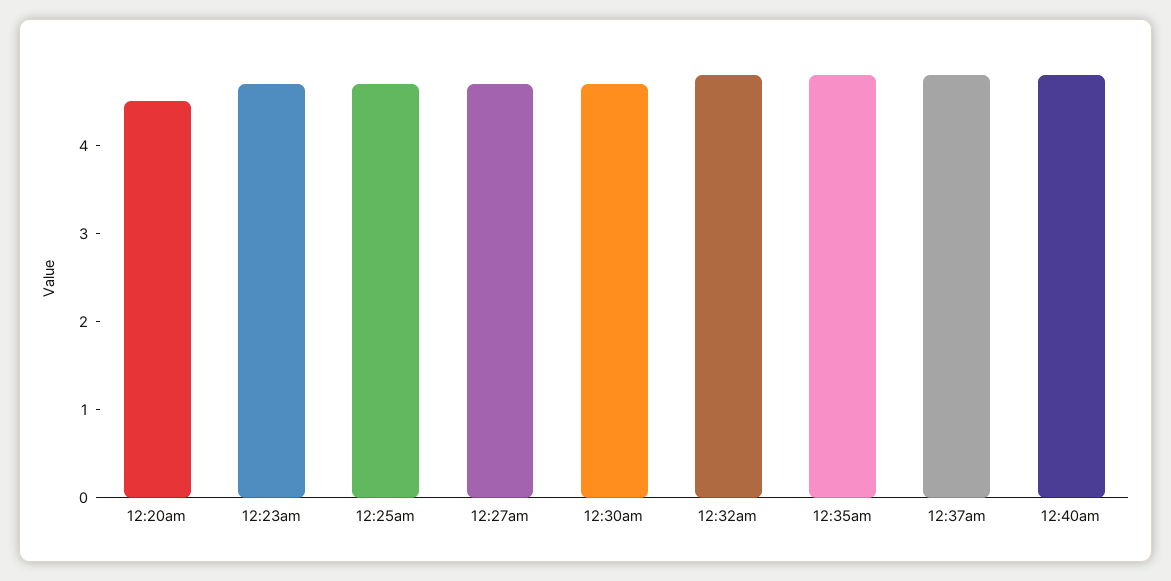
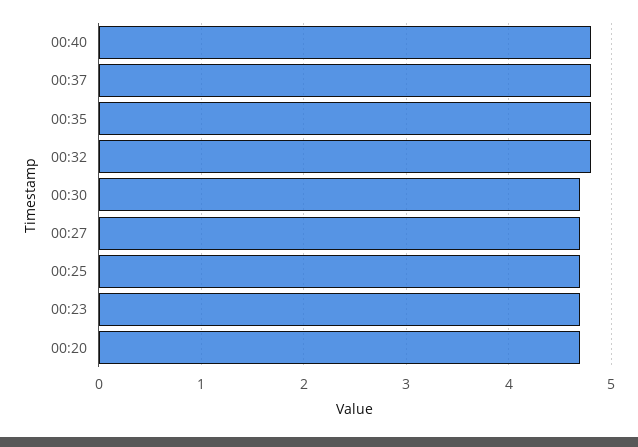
  {
-   "12:20am": 4.5,
+   "12:20am": 4.7,
    "12:23am": 4.7,
    "12:25am": 4.7,
    "12:27am": 4.7,
    "12:30am": 4.7,
    "12:32am": 4.8,
    "12:35am": 4.8,
    "12:37am": 4.8,
    "12:40am": 4.8
  }

